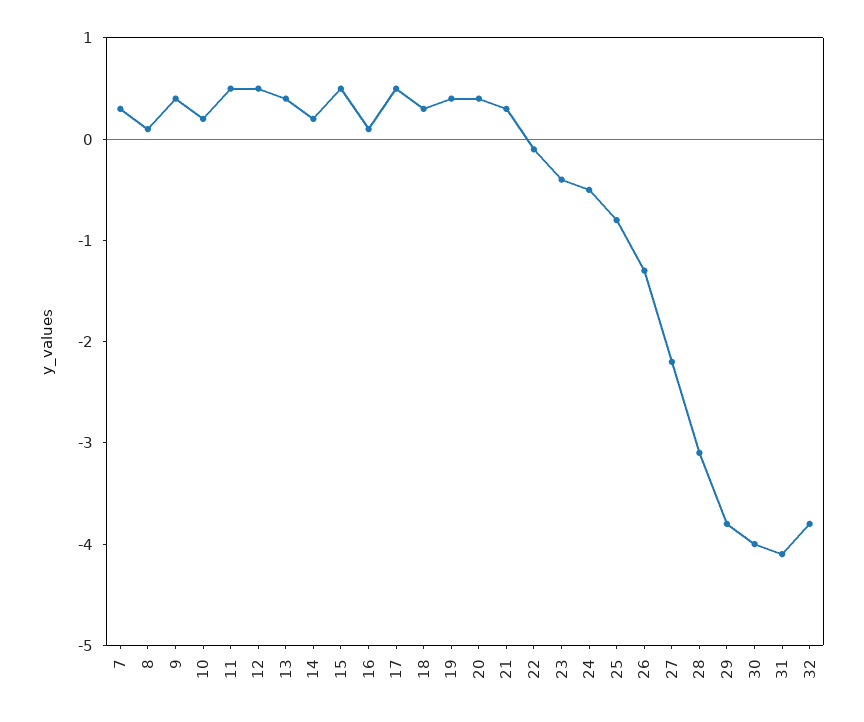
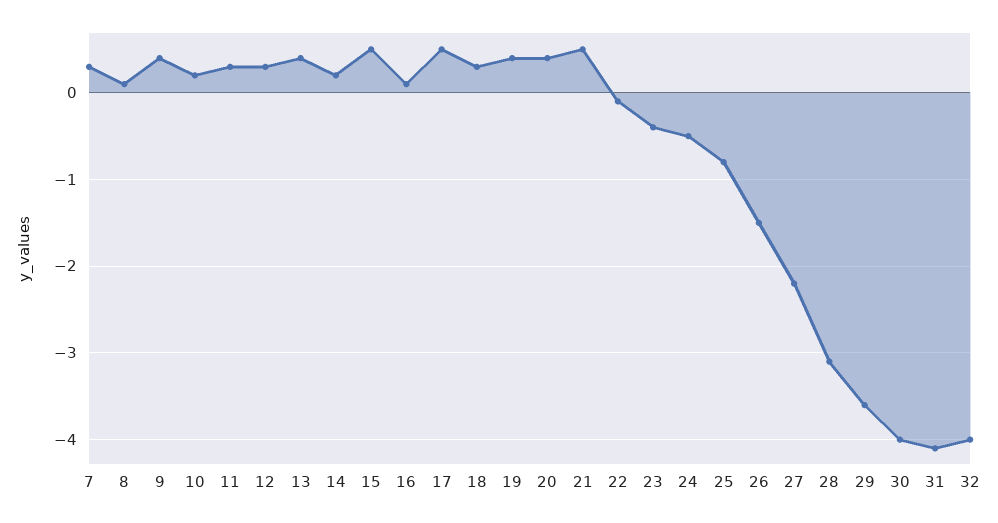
  {
    "7": 0.3,
    "8": 0.1,
    "9": 0.4,
    "10": 0.2,
-   "11": 0.5,
+   "11": 0.3,
-   "12": 0.5,
+   "12": 0.3,
    "13": 0.4,
    "14": 0.2,
    "15": 0.5,
    "16": 0.1,
    "17": 0.5,
    "18": 0.3,
    "19": 0.4,
    "20": 0.4,
-   "21": 0.3,
+   "21": 0.5,
    "22": -0.1,
    "23": -0.4,
    "24": -0.5,
    "25": -0.8,
-   "26": -1.3,
+   "26": -1.5,
    "27": -2.2,
    "28": -3.1,
-   "29": -3.8,
+   "29": -3.6,
    "30": -4,
    "31": -4.1,
-   "32": -3.8
+   "32": -4
  }

